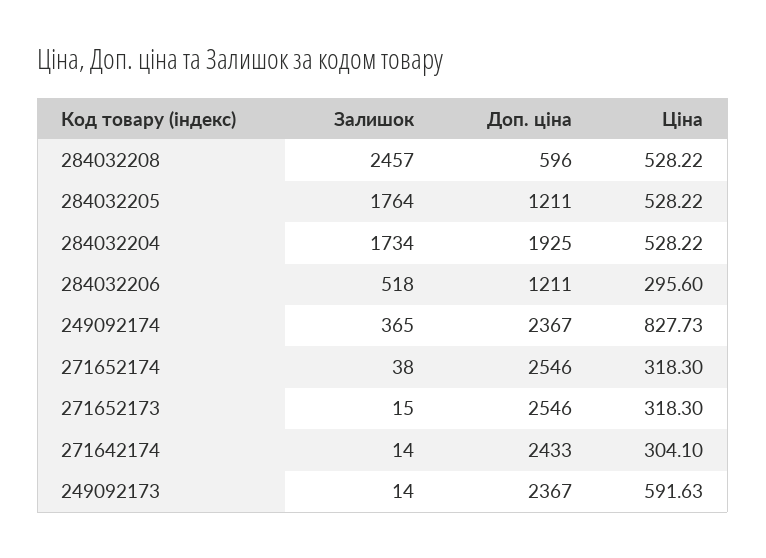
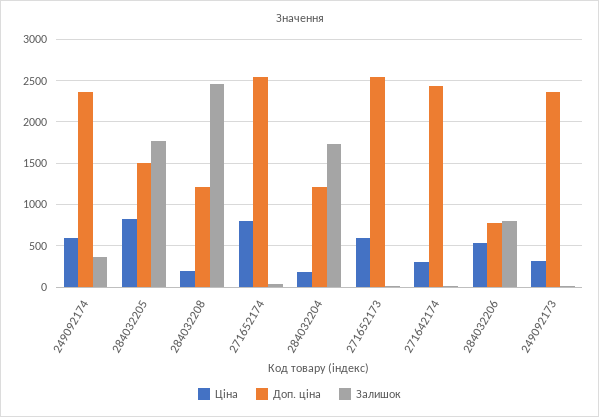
  {
    "Залишок": {
      "284032208": 2457,
      "284032205": 1764,
      "284032204": 1734,
-     "284032206": 518,
+     "284032206": 800,
      "249092174": 365,
      "271652174": 38,
      "271652173": 15,
      "271642174": 14,
      "249092173": 14
    },
    "Доп. ціна": {
-     "284032208": 596,
+     "284032208": 1200,
-     "284032205": 1211,
+     "284032205": 1500,
-     "284032204": 1925,
+     "284032204": 1200,
-     "284032206": 1211,
+     "284032206": 800,
      "249092174": 2367,
      "271652174": 2546,
      "271652173": 2546,
      "271642174": 2433,
      "249092173": 2367
    },
    "Ціна": {
-     "284032208": 528.22,
+     "284032208": 200,
-     "284032205": 528.22,
+     "284032205": 800,
-     "284032204": 528.22,
+     "284032204": 200,
-     "284032206": 295.6,
+     "284032206": 500,
-     "249092174": 827.73,
+     "249092174": 600,
-     "271652174": 318.3,
+     "271652174": 800,
-     "271652173": 318.3,
+     "271652173": 600,
      "271642174": 304.1,
-     "249092173": 591.63
+     "249092173": 300
    }
  }

